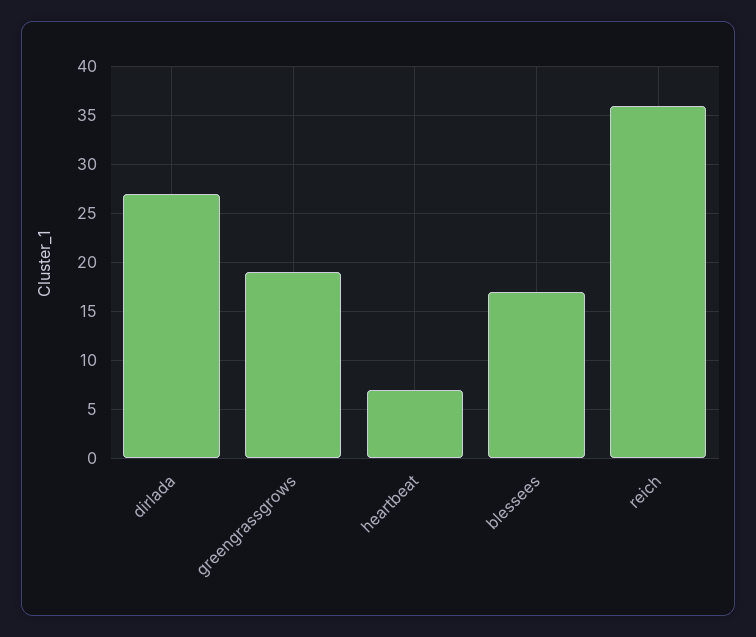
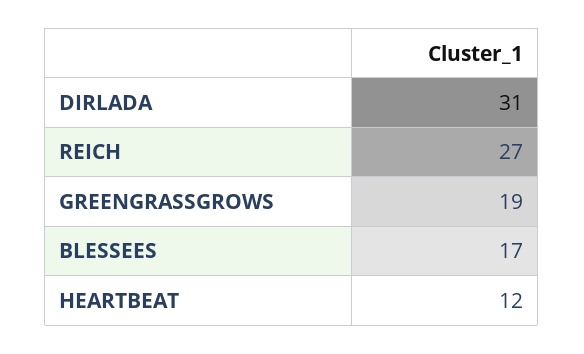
  {
-   "dirlada": 27,
+   "dirlada": 31,
    "greengrassgrows": 19,
-   "heartbeat": 7,
+   "heartbeat": 12,
    "blessees": 17,
-   "reich": 36
+   "reich": 27
  }

